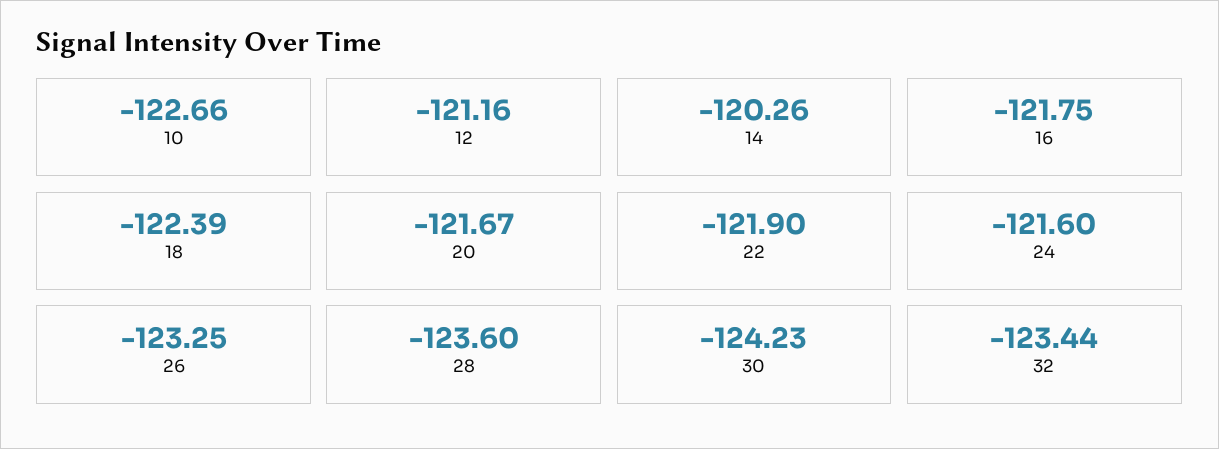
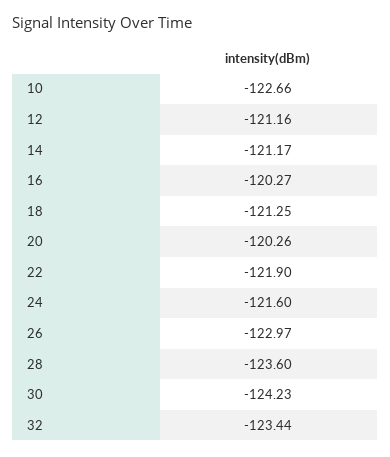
  {
    "10": -122.66,
    "12": -121.16,
-   "14": -120.26,
+   "14": -121.17,
-   "16": -121.75,
+   "16": -120.27,
-   "18": -122.39,
+   "18": -121.25,
-   "20": -121.67,
+   "20": -120.26,
    "22": -121.9,
    "24": -121.6,
-   "26": -123.25,
+   "26": -122.97,
    "28": -123.6,
    "30": -124.23,
    "32": -123.44
  }

